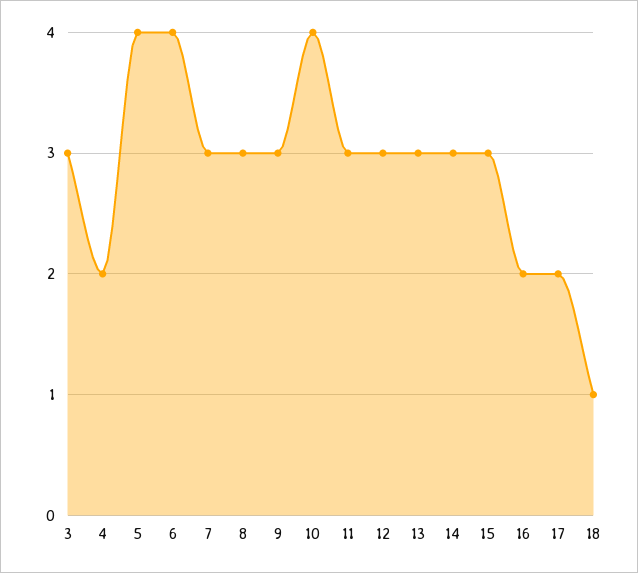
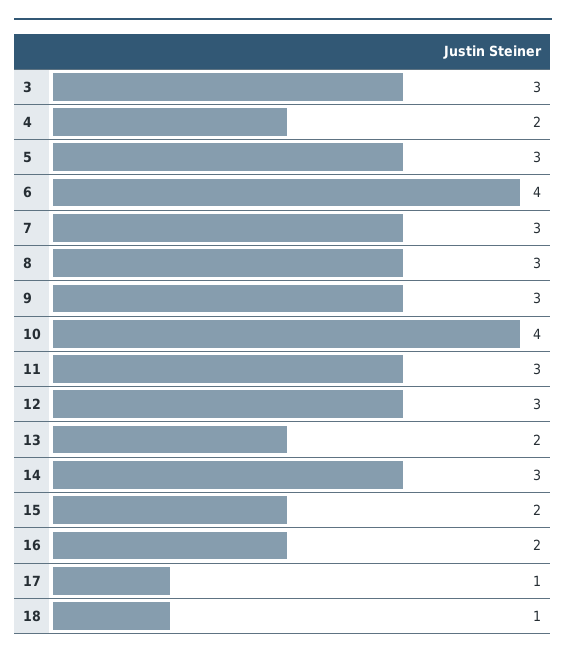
  {
    "3": 3,
    "4": 2,
-   "5": 4,
+   "5": 3,
    "6": 4,
    "7": 3,
    "8": 3,
    "9": 3,
    "10": 4,
    "11": 3,
    "12": 3,
-   "13": 3,
+   "13": 2,
    "14": 3,
-   "15": 3,
+   "15": 2,
    "16": 2,
-   "17": 2,
+   "17": 1,
    "18": 1
  }

